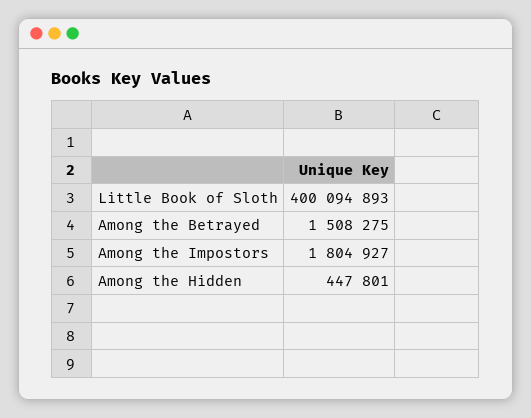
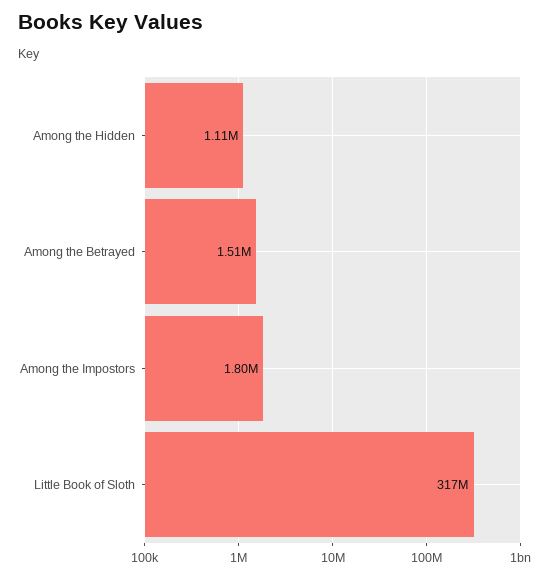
  {
-   "Little Book of Sloth": 400094893,
+   "Little Book of Sloth": 317000000,
    "Among the Betrayed": 1508275,
    "Among the Impostors": 1804927,
-   "Among the Hidden": 447801
+   "Among the Hidden": 1110000
  }

